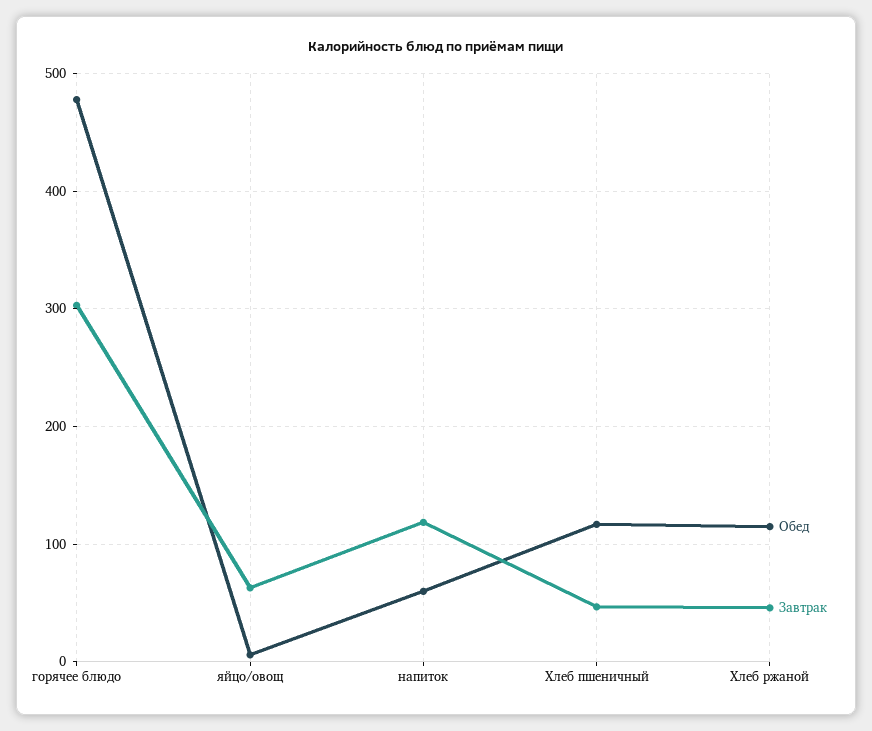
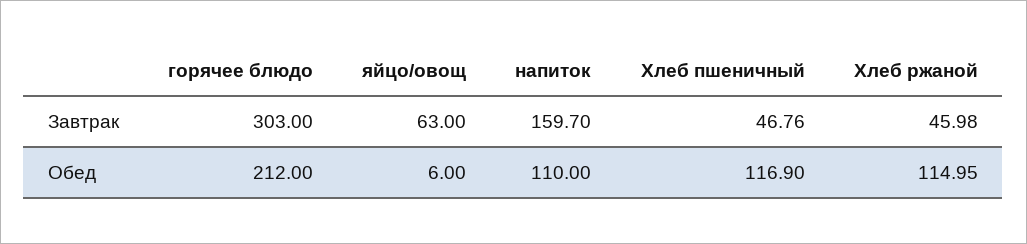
  {
    "Обед": {
-     "горячее блюдо": 480,
+     "горячее блюдо": 212,
      "яйцо/овощ": 6,
-     "напиток": 60,
+     "напиток": 110,
      "Хлеб пшеничный": 116.9,
      "Хлеб ржаной": 114.95
    },
    "Завтрак": {
      "горячее блюдо": 303,
      "яйцо/овощ": 63,
-     "напиток": 120,
+     "напиток": 159.7,
      "Хлеб пшеничный": 46.76,
      "Хлеб ржаной": 45.98
    }
  }

